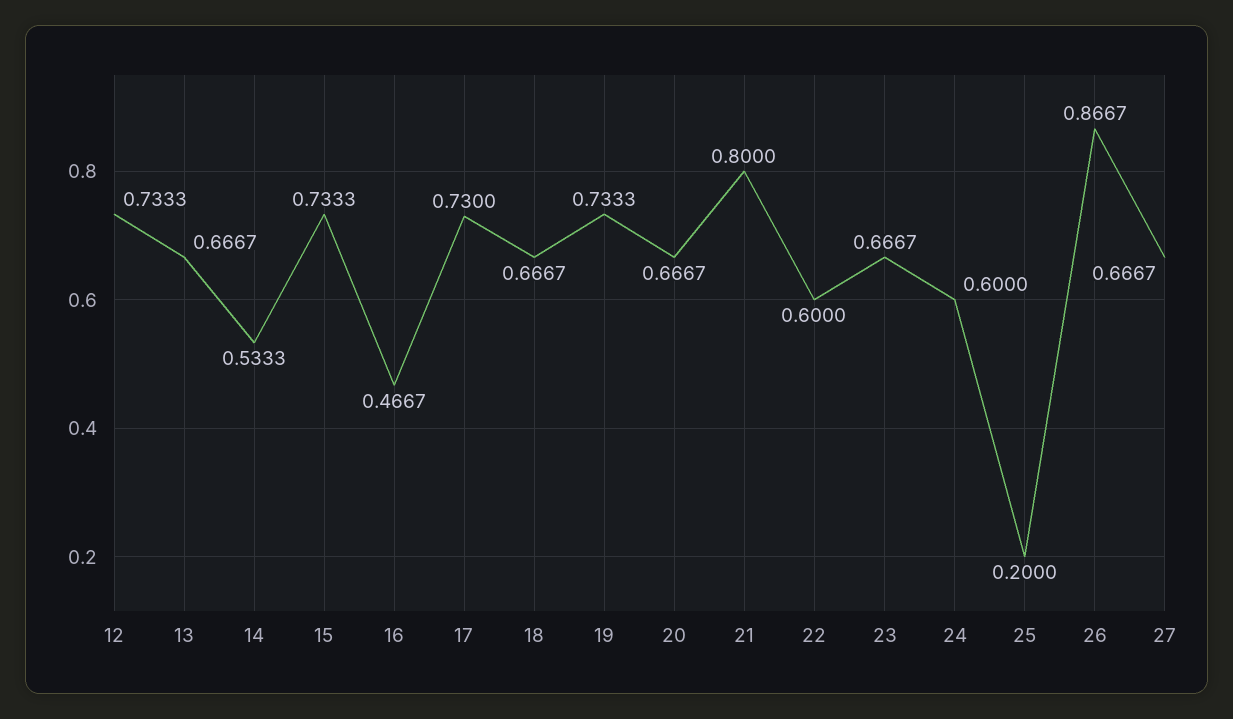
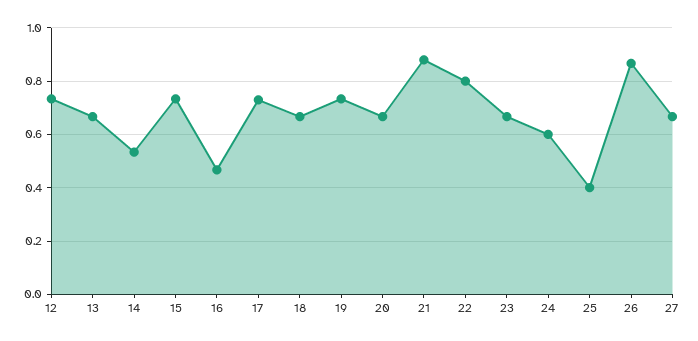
  {
    "12": 0.7333,
    "13": 0.6667,
    "14": 0.5333,
    "15": 0.7333,
    "16": 0.4667,
    "17": 0.73,
    "18": 0.6667,
    "19": 0.7333,
    "20": 0.6667,
-   "21": 0.8,
+   "21": 0.875,
-   "22": 0.6,
+   "22": 0.8,
    "23": 0.6667,
    "24": 0.6,
-   "25": 0.2,
+   "25": 0.4,
    "26": 0.8667,
    "27": 0.6667
  }

